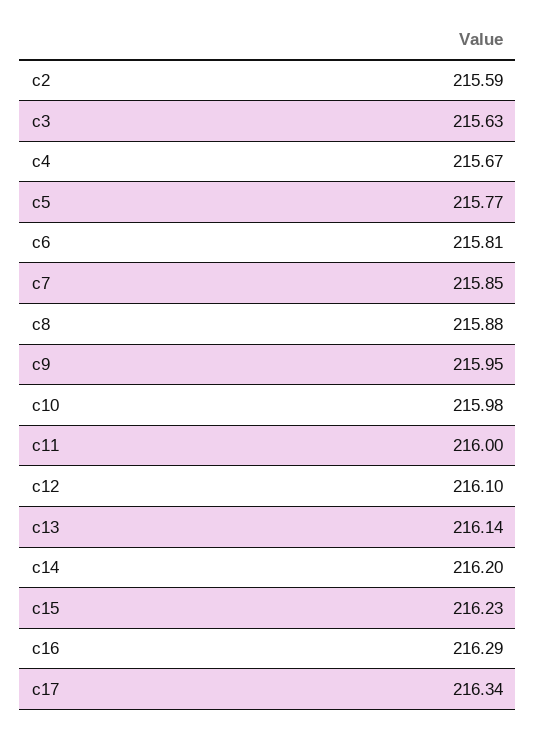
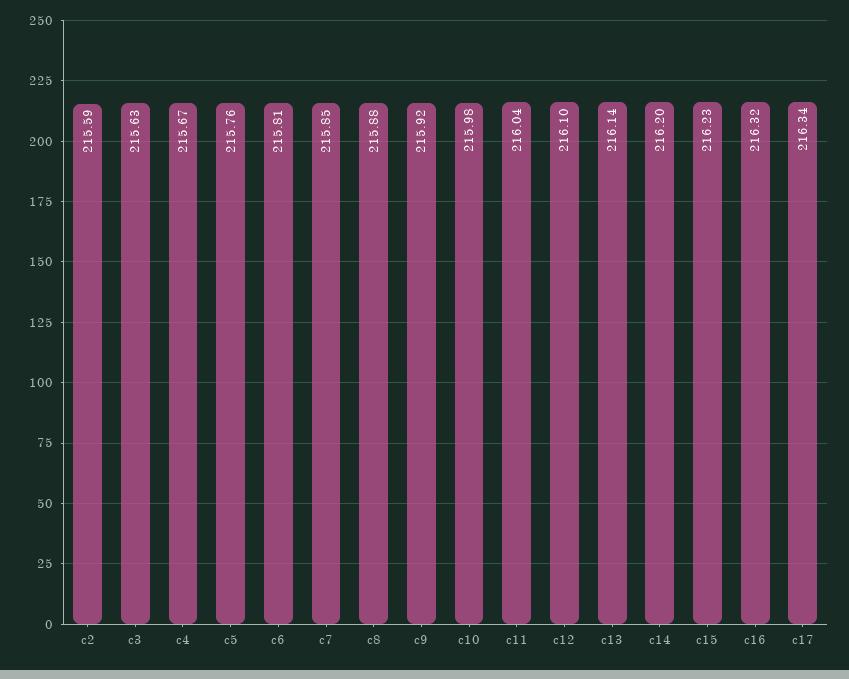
  {
    "c2": 215.59,
    "c3": 215.63,
    "c4": 215.67,
-   "c5": 215.77,
+   "c5": 215.76,
    "c6": 215.81,
    "c7": 215.85,
    "c8": 215.88,
-   "c9": 215.95,
+   "c9": 215.92,
    "c10": 215.98,
-   "c11": 216,
+   "c11": 216.04,
    "c12": 216.1,
    "c13": 216.14,
    "c14": 216.2,
    "c15": 216.23,
-   "c16": 216.29,
+   "c16": 216.32,
    "c17": 216.34
  }

